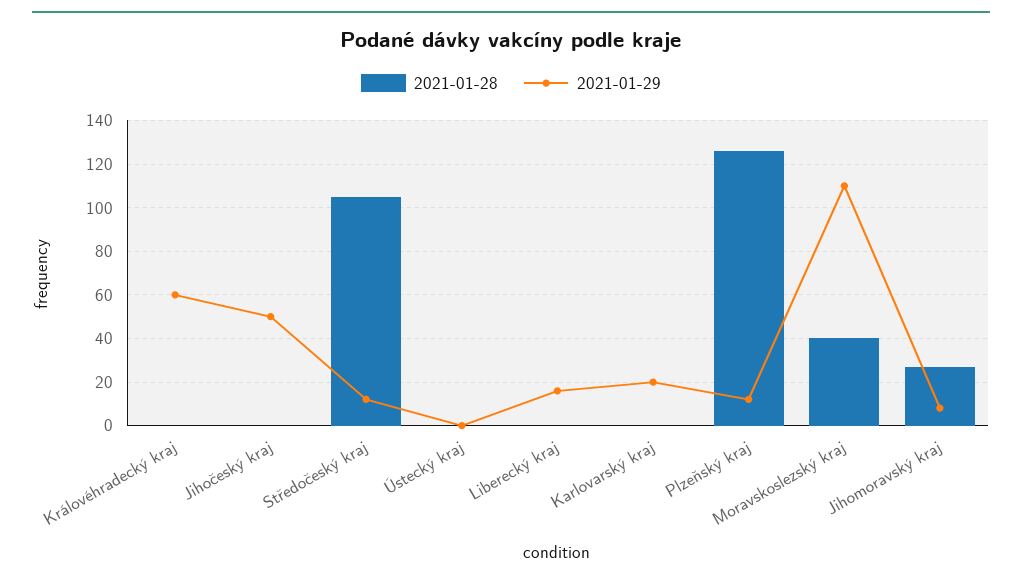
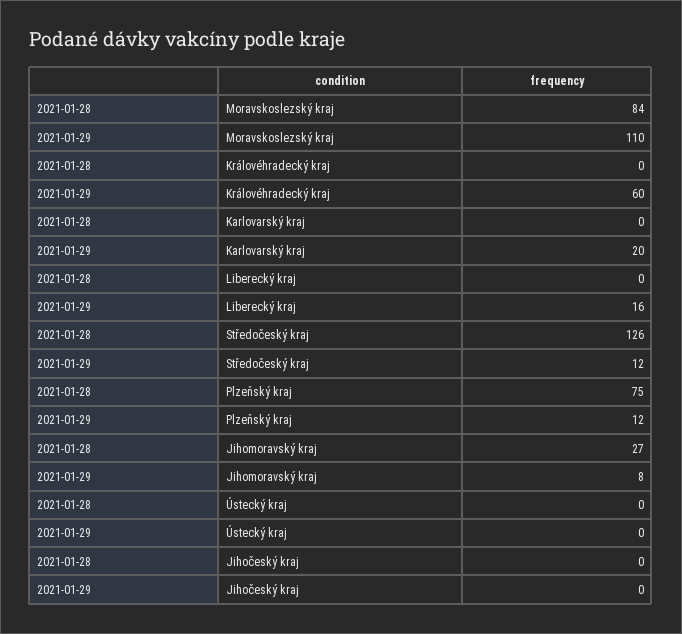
  {
    "2021-01-28": {
      "Královéhradecký kraj": 0,
      "Jihočeský kraj": 0,
-     "Středočeský kraj": 105,
+     "Středočeský kraj": 126,
      "Ústecký kraj": 0,
      "Liberecký kraj": 0,
      "Karlovarský kraj": 0,
-     "Plzeňský kraj": 125,
+     "Plzeňský kraj": 75,
-     "Moravskoslezský kraj": 40,
+     "Moravskoslezský kraj": 84,
      "Jihomoravský kraj": 27
    },
    "2021-01-29": {
      "Královéhradecký kraj": 60,
-     "Jihočeský kraj": 50,
+     "Jihočeský kraj": 0,
      "Středočeský kraj": 12,
      "Ústecký kraj": 0,
      "Liberecký kraj": 16,
      "Karlovarský kraj": 20,
      "Plzeňský kraj": 12,
      "Moravskoslezský kraj": 110,
      "Jihomoravský kraj": 8
    }
  }

